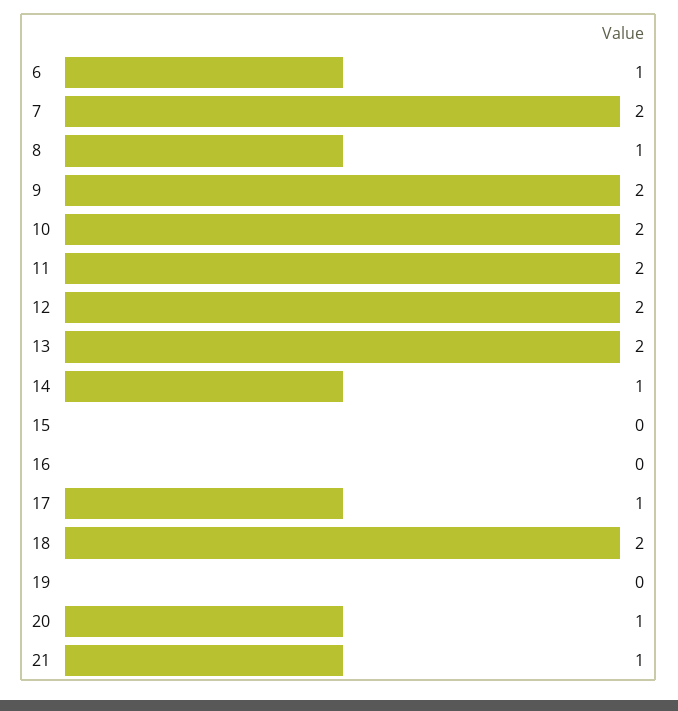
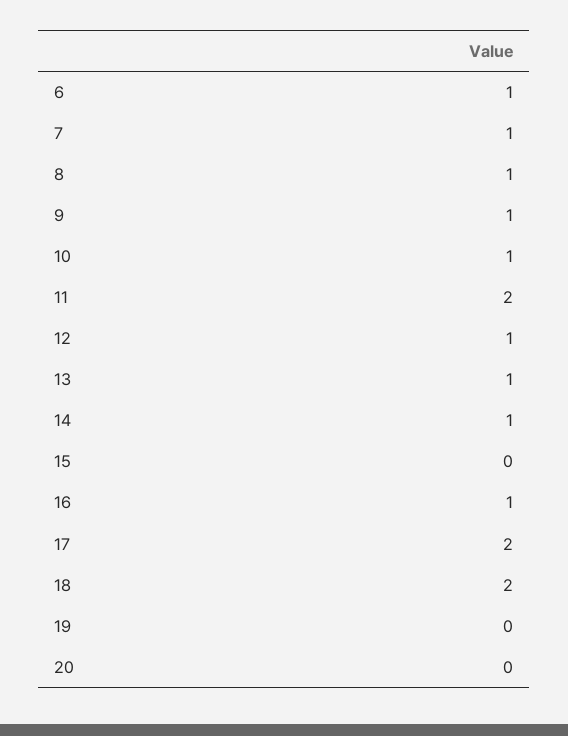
  {
    "6": 1,
-   "7": 2,
+   "7": 1,
    "8": 1,
-   "9": 2,
+   "9": 1,
-   "10": 2,
+   "10": 1,
    "11": 2,
-   "12": 2,
+   "12": 1,
-   "13": 2,
+   "13": 1,
    "14": 1,
    "15": 0,
-   "16": 0,
+   "16": 1,
-   "17": 1,
+   "17": 2,
    "18": 2,
    "19": 0,
-   "20": 1,
+   "20": 0
-   "21": 1
  }

